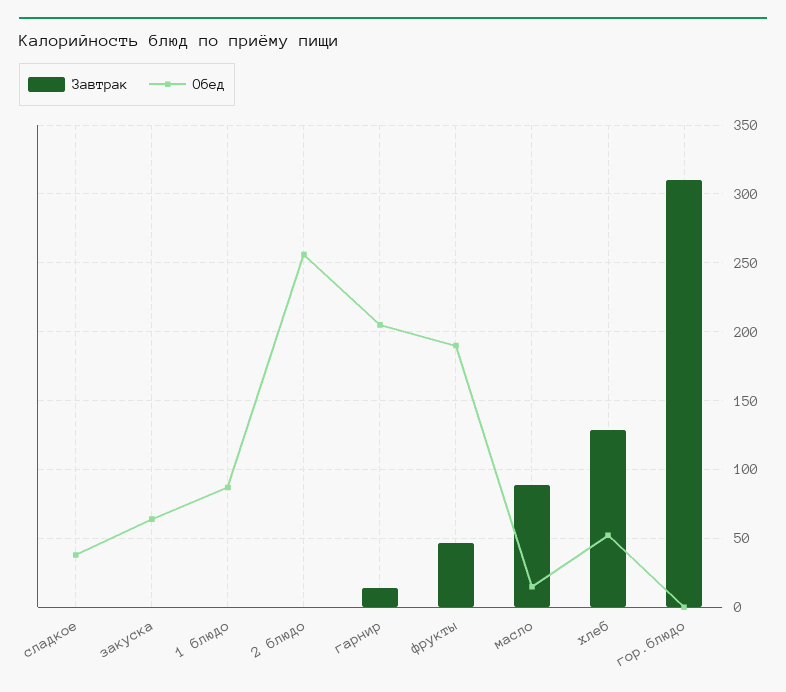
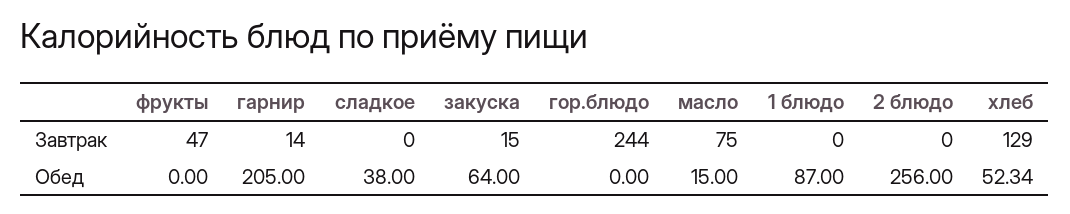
  {
    "Завтрак": {
      "сладкое": 0,
-     "закуска": 0,
+     "закуска": 15,
      "1 блюдо": 0,
      "2 блюдо": 0,
      "гарнир": 14,
      "фрукты": 47,
-     "масло": 90,
+     "масло": 75,
      "хлеб": 129,
-     "гор.блюдо": 310
+     "гор.блюдо": 244
    },
    "Обед": {
      "сладкое": 38,
      "закуска": 64,
      "1 блюдо": 87,
      "2 блюдо": 256,
      "гарнир": 205,
-     "фрукты": 190,
+     "фрукты": 0,
      "масло": 15,
      "хлеб": 52.34,
      "гор.блюдо": 0
    }
  }

